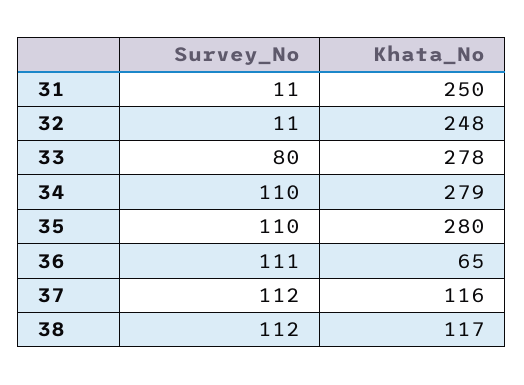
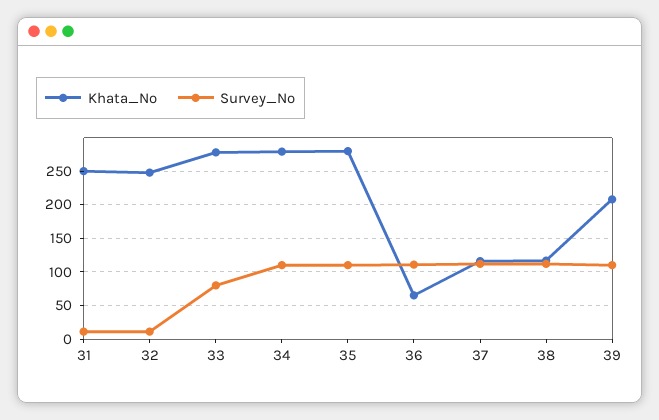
  {
    "Survey_No": {
      "31": 11,
      "32": 11,
      "33": 80,
      "34": 110,
      "35": 110,
      "36": 111,
      "37": 112,
-     "38": 112
+     "38": 112,
+     "39": 110
    },
    "Khata_No": {
      "31": 250,
      "32": 248,
      "33": 278,
      "34": 279,
      "35": 280,
      "36": 65,
      "37": 116,
-     "38": 117
+     "38": 117,
+     "39": 210
    }
  }

